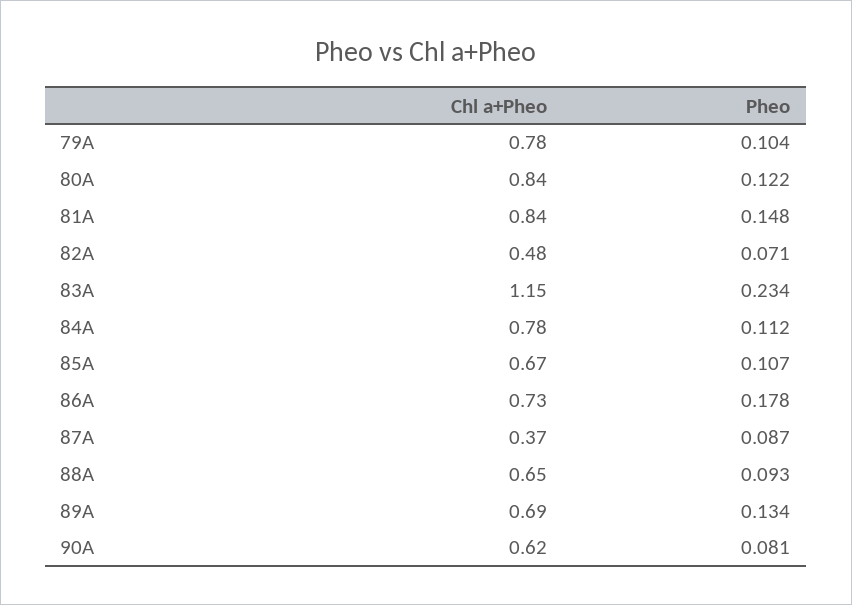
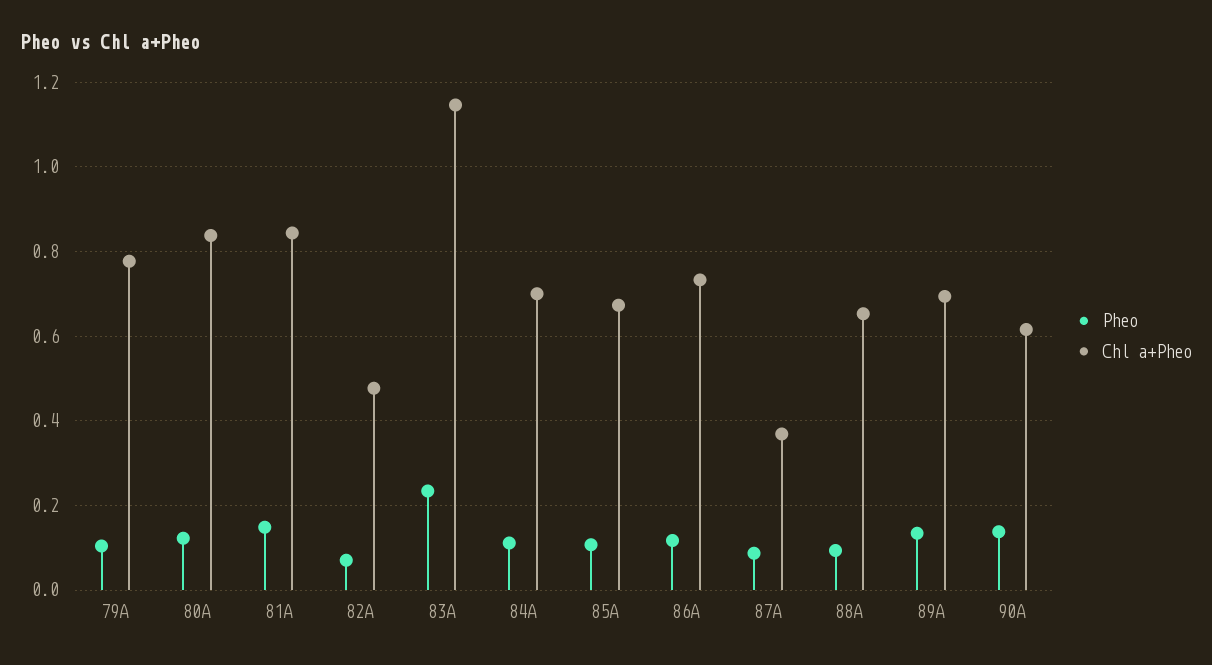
  {
    "Chl a+Pheo": {
      "79A": 0.78,
      "80A": 0.84,
      "81A": 0.84,
      "82A": 0.48,
      "83A": 1.15,
-     "84A": 0.78,
+     "84A": 0.7,
      "85A": 0.67,
      "86A": 0.73,
      "87A": 0.37,
      "88A": 0.65,
      "89A": 0.69,
      "90A": 0.62
    },
    "Pheo": {
      "79A": 0.104,
      "80A": 0.122,
      "81A": 0.148,
      "82A": 0.071,
      "83A": 0.234,
      "84A": 0.112,
      "85A": 0.107,
-     "86A": 0.178,
+     "86A": 0.12,
      "87A": 0.087,
      "88A": 0.093,
      "89A": 0.134,
-     "90A": 0.081
+     "90A": 0.14
    }
  }

